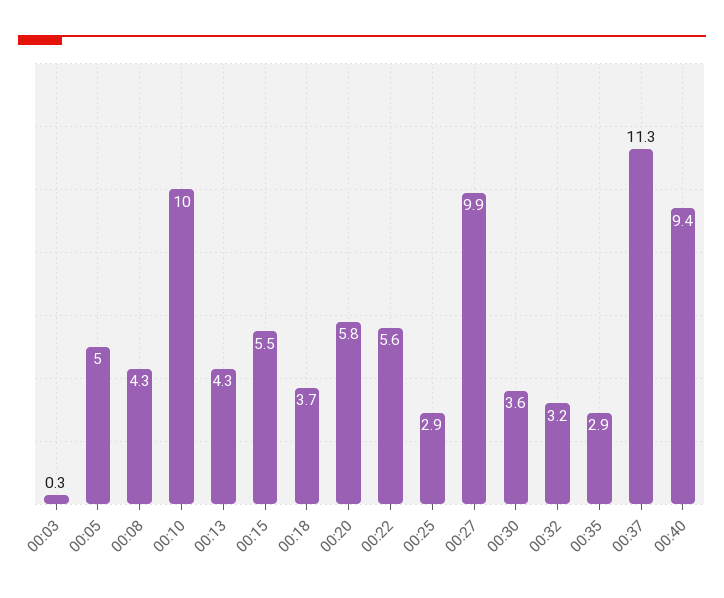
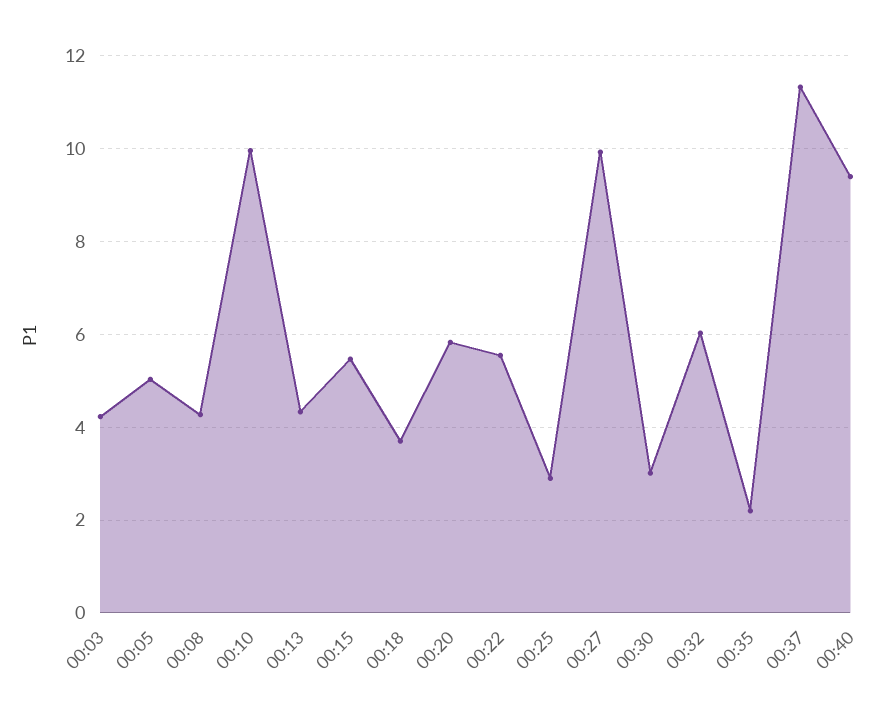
  {
-   "00:03": 0.3,
+   "00:03": 4.2,
    "00:05": 5,
    "00:08": 4.3,
    "00:10": 10,
    "00:13": 4.3,
    "00:15": 5.5,
    "00:18": 3.7,
    "00:20": 5.8,
    "00:22": 5.6,
    "00:25": 2.9,
    "00:27": 9.9,
-   "00:30": 3.6,
+   "00:30": 3,
-   "00:32": 3.2,
+   "00:32": 6,
-   "00:35": 2.9,
+   "00:35": 2.2,
    "00:37": 11.3,
    "00:40": 9.4
  }

